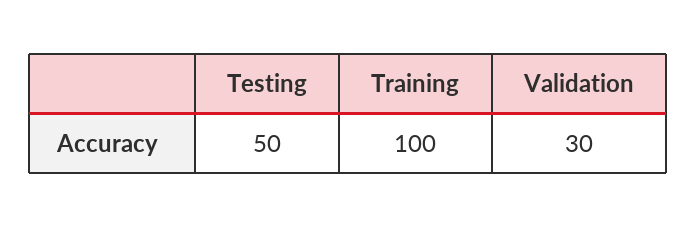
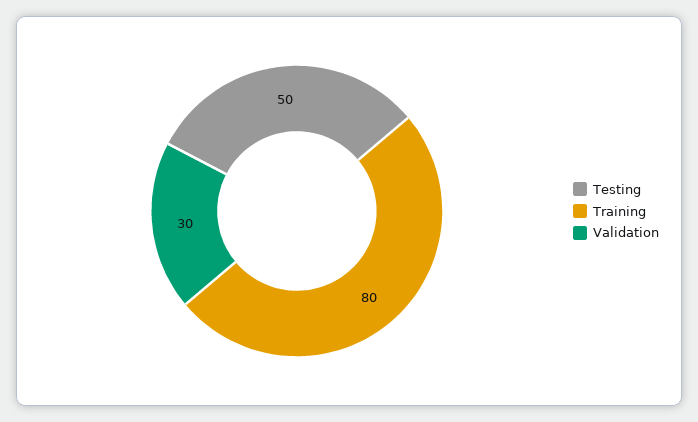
  {
    "Testing": 50,
-   "Training": 100,
+   "Training": 80,
    "Validation": 30
  }

